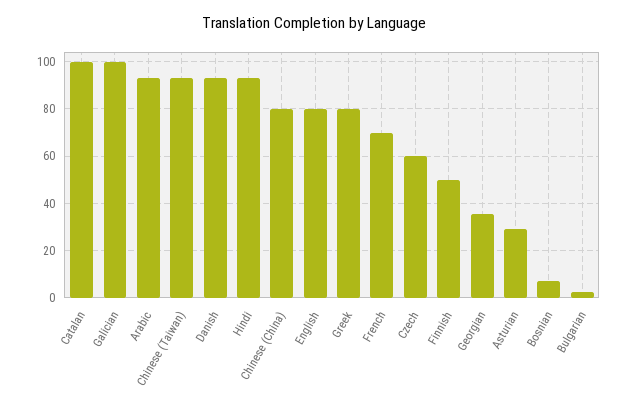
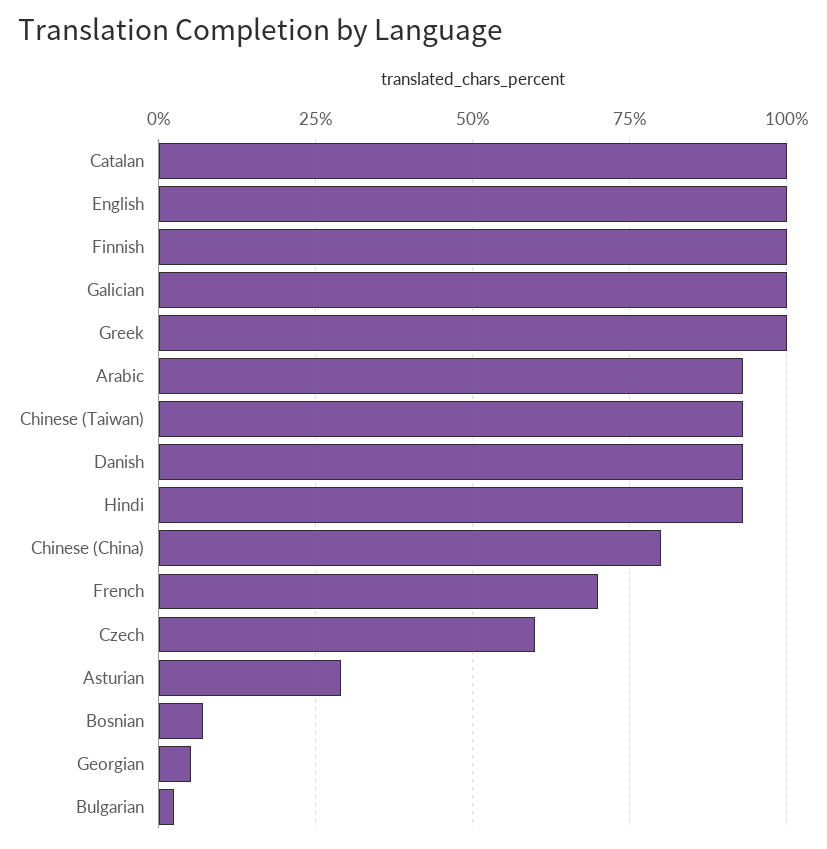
  {
    "Catalan": 100,
    "Galician": 100,
    "Arabic": 92.5,
    "Chinese (Taiwan)": 92.5,
    "Danish": 92.5,
    "Hindi": 92.5,
    "Chinese (China)": 80,
-   "English": 80,
+   "English": 100,
-   "Greek": 80,
+   "Greek": 100,
    "French": 70,
    "Czech": 60,
-   "Finnish": 50,
+   "Finnish": 100,
-   "Georgian": 35,
+   "Georgian": 5,
    "Asturian": 30,
    "Bosnian": 7.5,
    "Bulgarian": 2.5
  }

